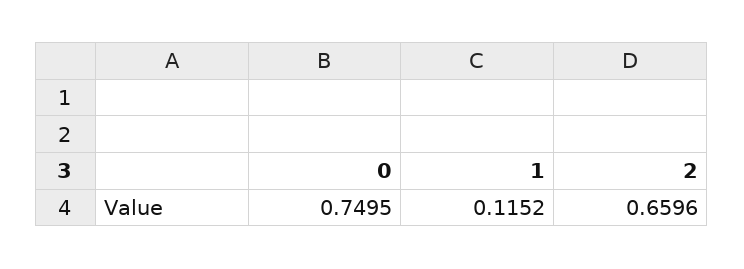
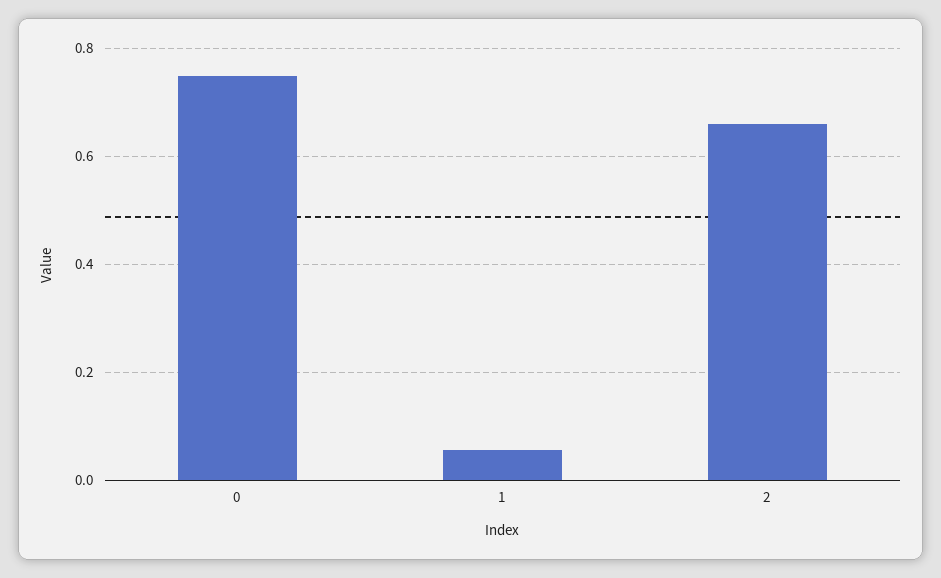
  {
    "0": 0.7495,
-   "1": 0.1152,
+   "1": 0.06,
    "2": 0.6596
  }

